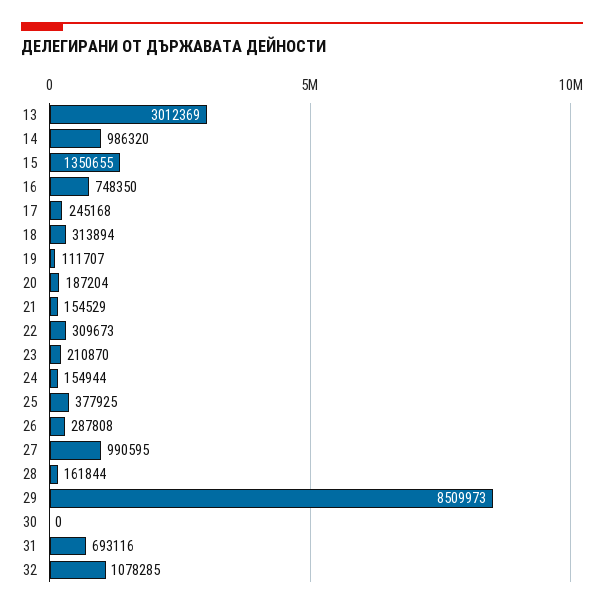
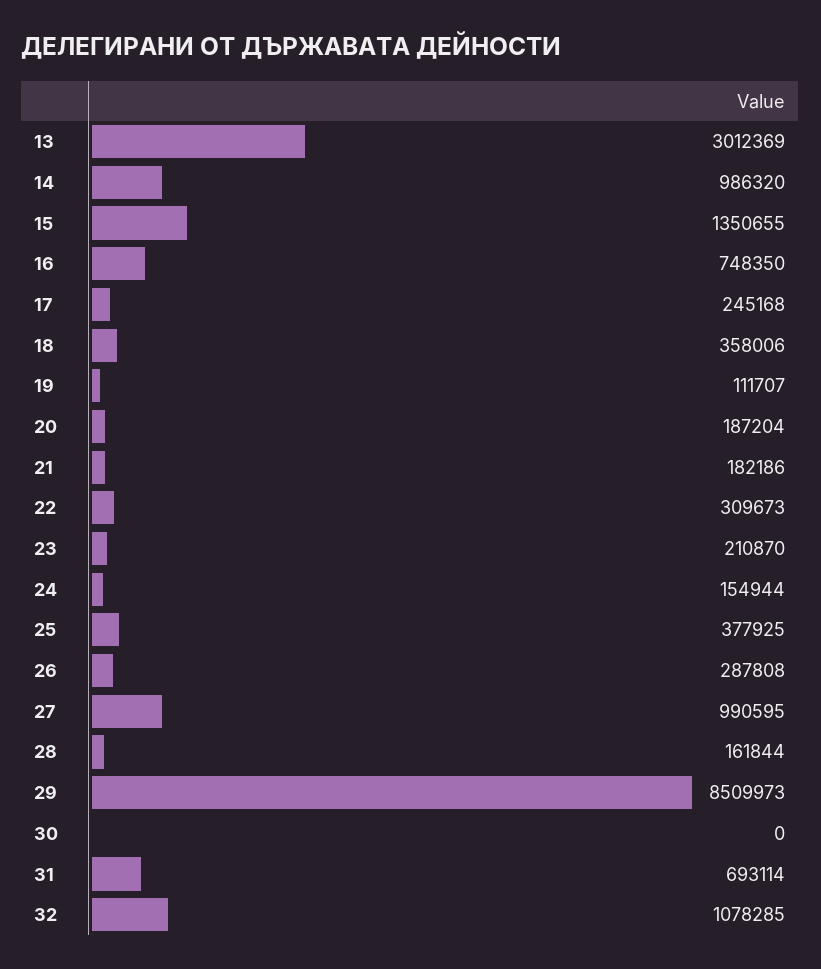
  {
    "13": 3012369,
    "14": 986320,
    "15": 1350655,
    "16": 748350,
    "17": 245168,
-   "18": 313894,
+   "18": 358006,
    "19": 111707,
    "20": 187204,
-   "21": 154529,
+   "21": 182186,
    "22": 309673,
    "23": 210870,
    "24": 154944,
    "25": 377925,
    "26": 287808,
    "27": 990595,
    "28": 161844,
    "29": 8509973,
    "30": 0,
-   "31": 693116,
+   "31": 693114,
    "32": 1078285
  }

